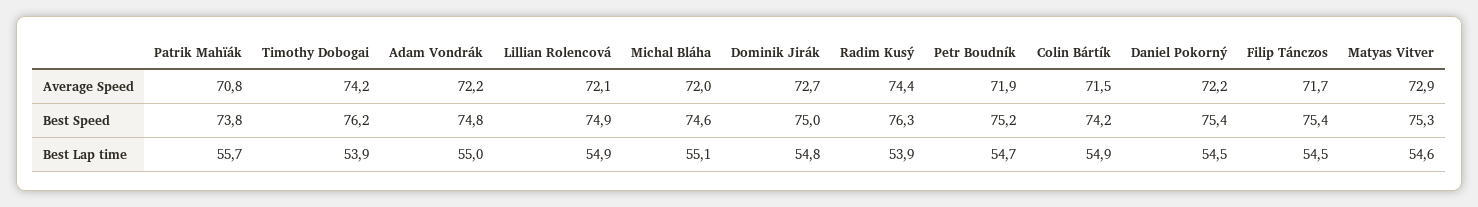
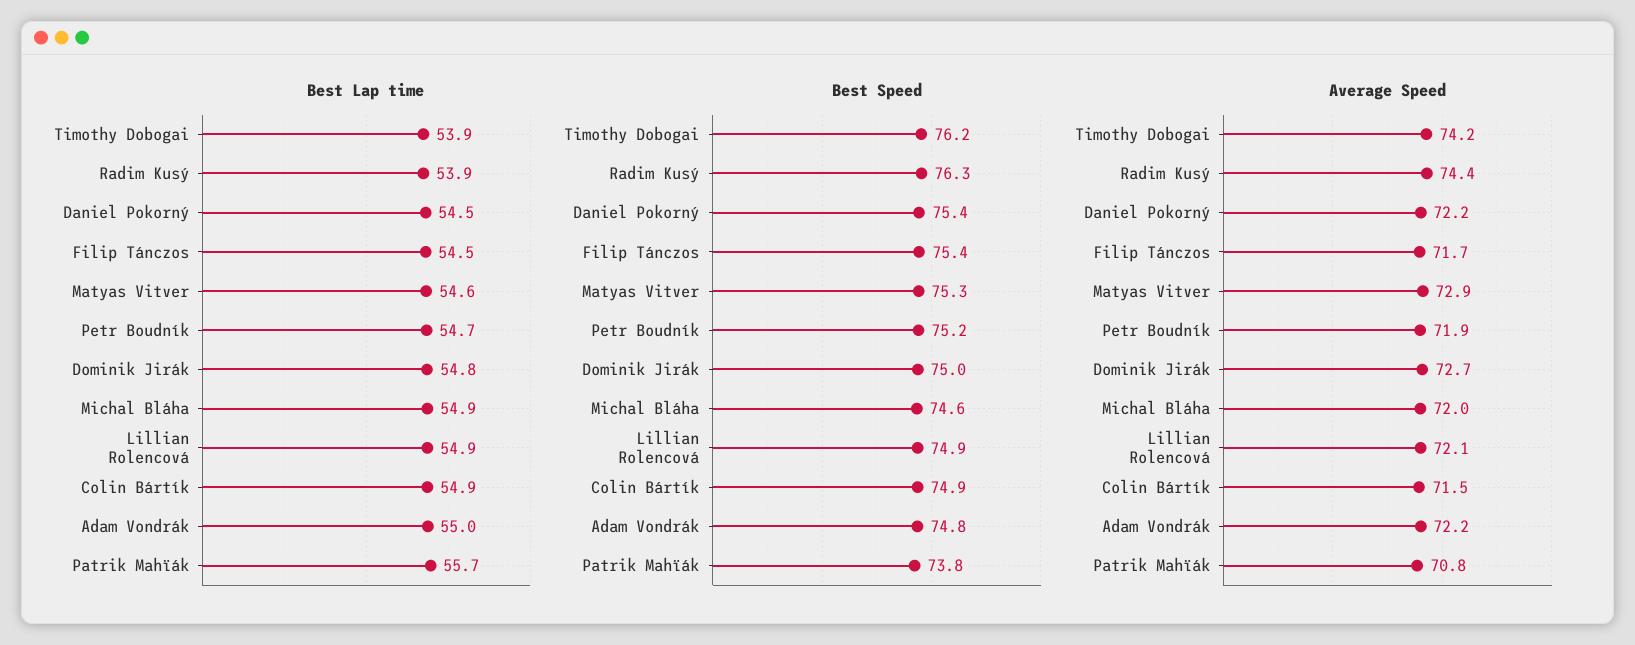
  {
    "Average Speed": {
      "Patrik Mahïák": 70.8,
      "Timothy Dobogai": 74.2,
      "Adam Vondrák": 72.2,
      "Lillian Rolencová": 72.1,
      "Michal Bláha": 72,
      "Dominik Jirák": 72.7,
      "Radim Kusý": 74.4,
      "Petr Boudník": 71.9,
      "Colin Bártík": 71.5,
      "Daniel Pokorný": 72.2,
      "Filip Tánczos": 71.7,
      "Matyas Vitver": 72.9
    },
    "Best Speed": {
      "Patrik Mahïák": 73.8,
      "Timothy Dobogai": 76.2,
      "Adam Vondrák": 74.8,
      "Lillian Rolencová": 74.9,
      "Michal Bláha": 74.6,
      "Dominik Jirák": 75,
      "Radim Kusý": 76.3,
      "Petr Boudník": 75.2,
-     "Colin Bártík": 74.2,
+     "Colin Bártík": 74.9,
      "Daniel Pokorný": 75.4,
      "Filip Tánczos": 75.4,
      "Matyas Vitver": 75.3
    },
    "Best Lap time": {
      "Patrik Mahïák": 55.7,
      "Timothy Dobogai": 53.9,
      "Adam Vondrák": 55,
      "Lillian Rolencová": 54.9,
-     "Michal Bláha": 55.1,
+     "Michal Bláha": 54.9,
      "Dominik Jirák": 54.8,
      "Radim Kusý": 53.9,
      "Petr Boudník": 54.7,
      "Colin Bártík": 54.9,
      "Daniel Pokorný": 54.5,
      "Filip Tánczos": 54.5,
      "Matyas Vitver": 54.6
    }
  }

